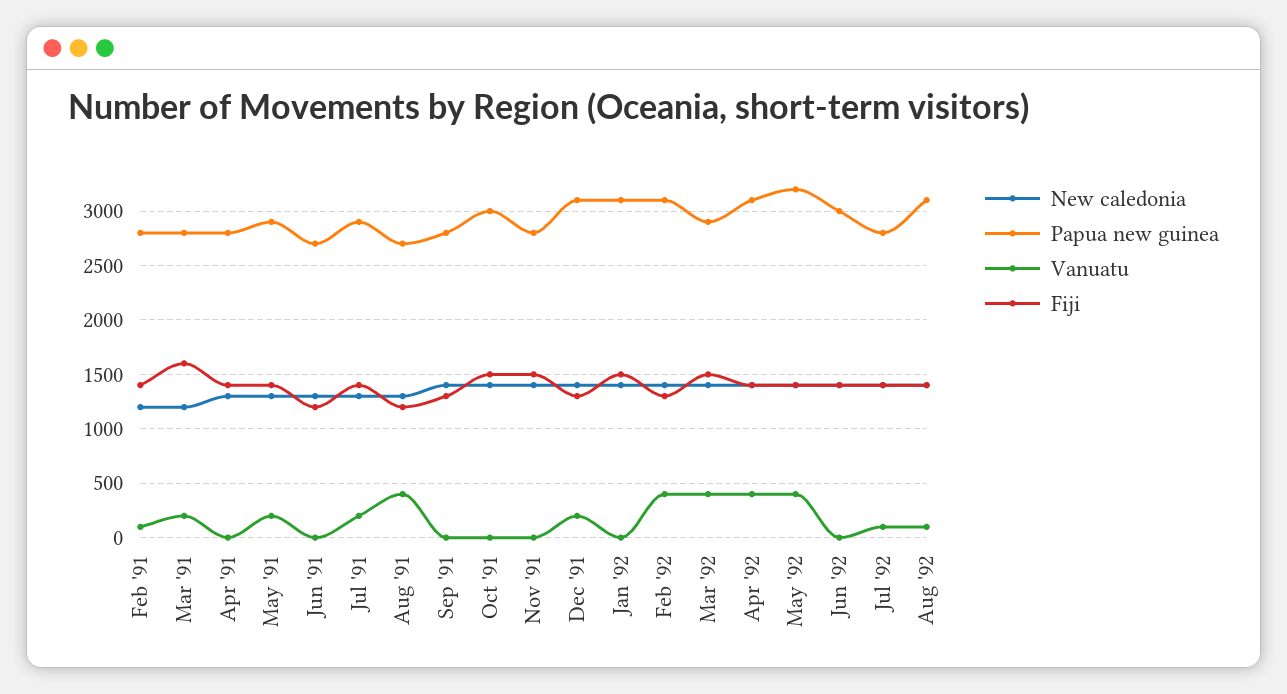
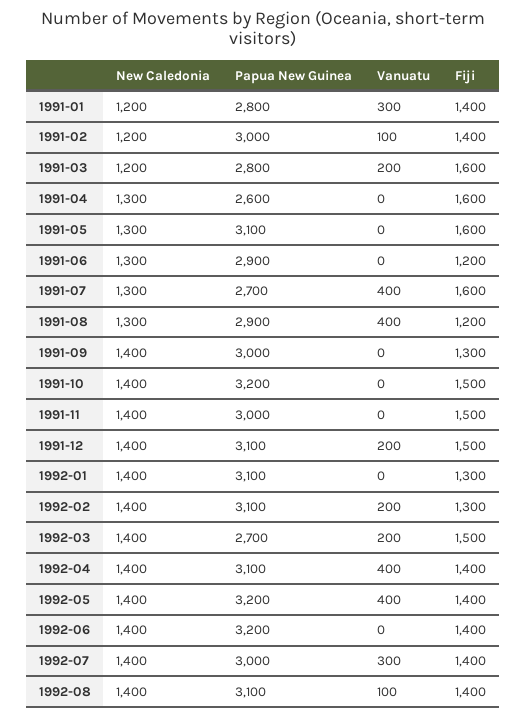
  {
    "New caledonia": {
      "Feb '91": 1200,
      "Mar '91": 1200,
      "Apr '91": 1300,
      "May '91": 1300,
      "Jun '91": 1300,
      "Jul '91": 1300,
      "Aug '91": 1300,
      "Sep '91": 1400,
      "Oct '91": 1400,
      "Nov '91": 1400,
      "Dec '91": 1400,
      "Jan '92": 1400,
      "Feb '92": 1400,
      "Mar '92": 1400,
      "Apr '92": 1400,
      "May '92": 1400,
      "Jun '92": 1400,
      "Jul '92": 1400,
-     "Aug '92": 1400
+     "Aug '92": 1400,
+     "1991-01": 1200
    },
    "Papua new guinea": {
-     "Feb '91": 2800,
+     "Feb '91": 3000,
      "Mar '91": 2800,
-     "Apr '91": 2800,
+     "Apr '91": 2600,
-     "May '91": 2900,
+     "May '91": 3100,
-     "Jun '91": 2700,
+     "Jun '91": 2900,
-     "Jul '91": 2900,
+     "Jul '91": 2700,
-     "Aug '91": 2700,
+     "Aug '91": 2900,
-     "Sep '91": 2800,
+     "Sep '91": 3000,
-     "Oct '91": 3000,
+     "Oct '91": 3200,
-     "Nov '91": 2800,
+     "Nov '91": 3000,
      "Dec '91": 3100,
      "Jan '92": 3100,
      "Feb '92": 3100,
-     "Mar '92": 2900,
+     "Mar '92": 2700,
      "Apr '92": 3100,
      "May '92": 3200,
-     "Jun '92": 3000,
+     "Jun '92": 3200,
-     "Jul '92": 2800,
+     "Jul '92": 3000,
-     "Aug '92": 3100
+     "Aug '92": 3100,
+     "1991-01": 2800
    },
    "Vanuatu": {
      "Feb '91": 100,
      "Mar '91": 200,
      "Apr '91": 0,
-     "May '91": 200,
+     "May '91": 0,
      "Jun '91": 0,
-     "Jul '91": 200,
+     "Jul '91": 400,
      "Aug '91": 400,
      "Sep '91": 0,
      "Oct '91": 0,
      "Nov '91": 0,
      "Dec '91": 200,
      "Jan '92": 0,
-     "Feb '92": 400,
+     "Feb '92": 200,
-     "Mar '92": 400,
+     "Mar '92": 200,
      "Apr '92": 400,
      "May '92": 400,
      "Jun '92": 0,
-     "Jul '92": 100,
+     "Jul '92": 300,
-     "Aug '92": 100
+     "Aug '92": 100,
+     "1991-01": 300
    },
    "Fiji": {
      "Feb '91": 1400,
      "Mar '91": 1600,
-     "Apr '91": 1400,
+     "Apr '91": 1600,
-     "May '91": 1400,
+     "May '91": 1600,
      "Jun '91": 1200,
-     "Jul '91": 1400,
+     "Jul '91": 1600,
      "Aug '91": 1200,
      "Sep '91": 1300,
      "Oct '91": 1500,
      "Nov '91": 1500,
-     "Dec '91": 1300,
+     "Dec '91": 1500,
-     "Jan '92": 1500,
+     "Jan '92": 1300,
      "Feb '92": 1300,
      "Mar '92": 1500,
      "Apr '92": 1400,
      "May '92": 1400,
      "Jun '92": 1400,
      "Jul '92": 1400,
-     "Aug '92": 1400
+     "Aug '92": 1400,
+     "1991-01": 1400
    }
  }

